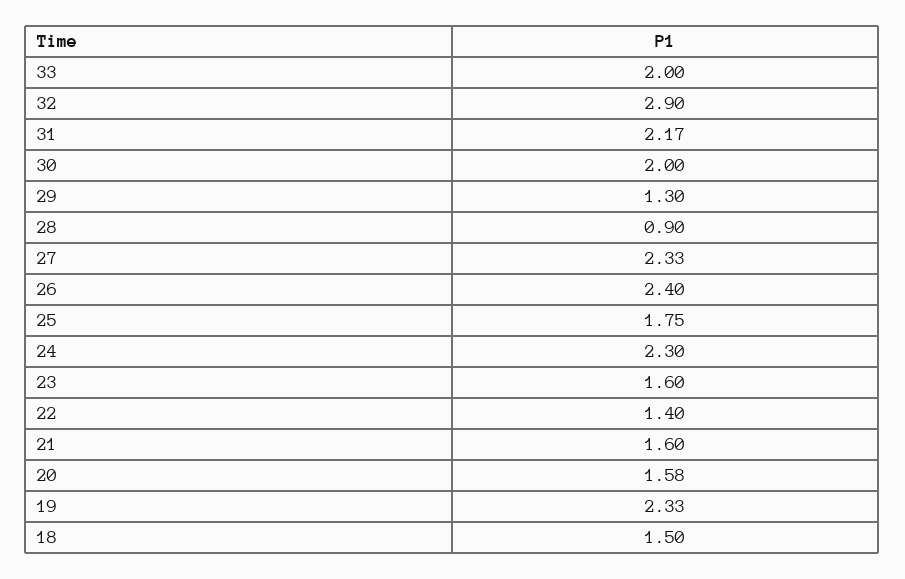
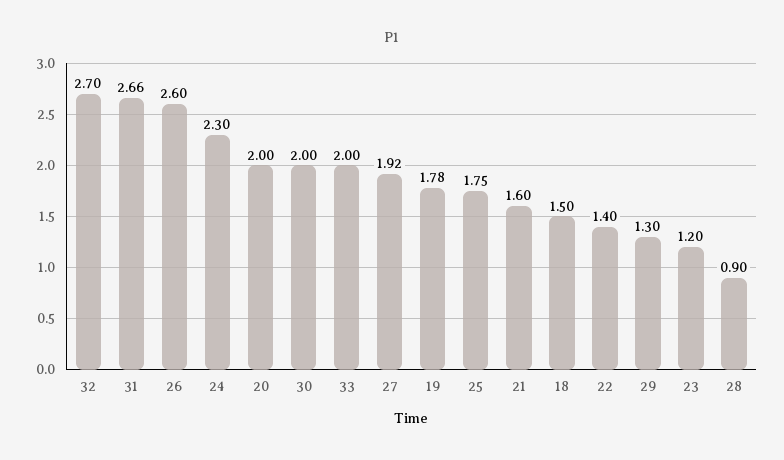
  {
    "33": 2,
-   "32": 2.9,
+   "32": 2.7,
-   "31": 2.17,
+   "31": 2.66,
    "30": 2,
    "29": 1.3,
    "28": 0.9,
-   "27": 2.33,
+   "27": 1.92,
-   "26": 2.4,
+   "26": 2.6,
    "25": 1.75,
    "24": 2.3,
-   "23": 1.6,
+   "23": 1.2,
    "22": 1.4,
    "21": 1.6,
-   "20": 1.58,
+   "20": 2,
-   "19": 2.33,
+   "19": 1.78,
    "18": 1.5
  }

